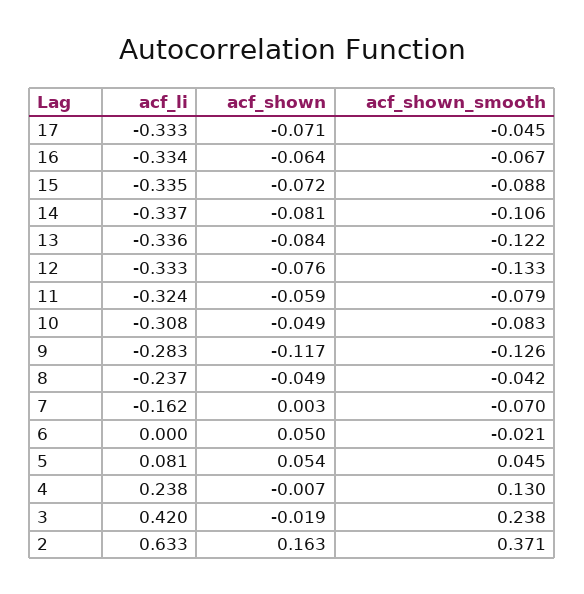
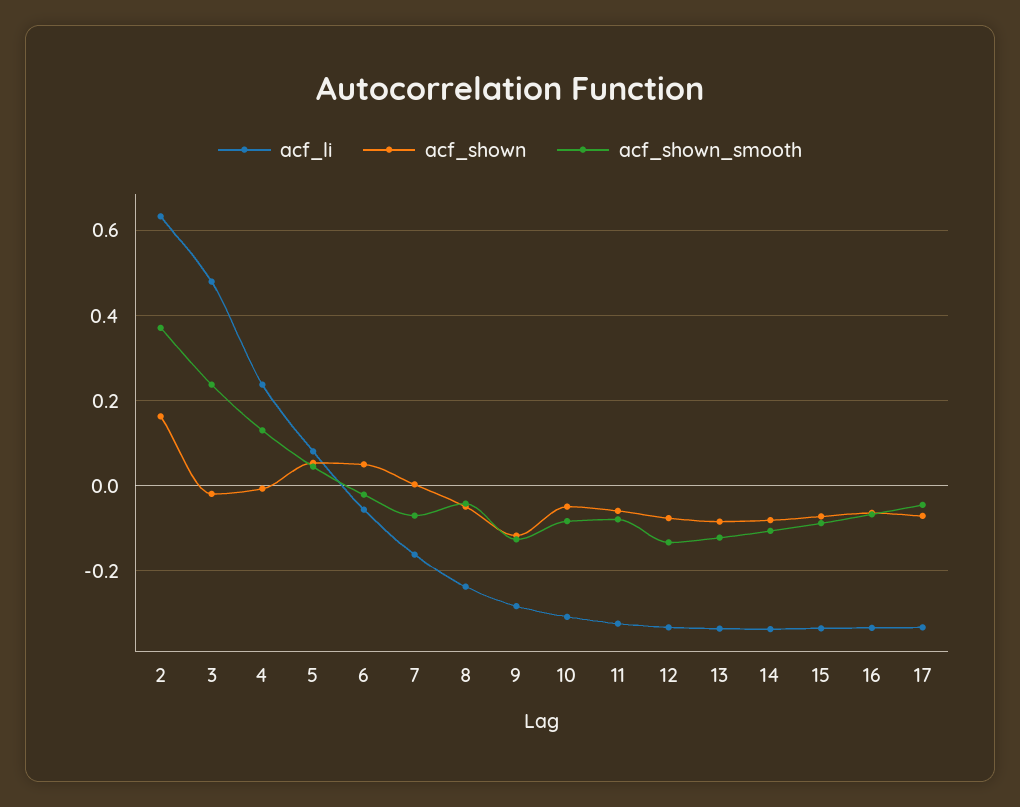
  {
    "acf_li": {
      "17": -0.333,
      "16": -0.334,
      "15": -0.335,
      "14": -0.337,
      "13": -0.336,
      "12": -0.333,
      "11": -0.324,
      "10": -0.308,
      "9": -0.283,
      "8": -0.237,
      "7": -0.162,
-     "6": 0,
+     "6": -0.06,
      "5": 0.081,
      "4": 0.238,
-     "3": 0.42,
+     "3": 0.48,
      "2": 0.633
    },
    "acf_shown": {
      "17": -0.071,
      "16": -0.064,
      "15": -0.072,
      "14": -0.081,
      "13": -0.084,
      "12": -0.076,
      "11": -0.059,
      "10": -0.049,
      "9": -0.117,
      "8": -0.049,
      "7": 0.003,
      "6": 0.05,
      "5": 0.054,
      "4": -0.007,
      "3": -0.019,
      "2": 0.163
    },
    "acf_shown_smooth": {
      "17": -0.045,
      "16": -0.067,
      "15": -0.088,
      "14": -0.106,
      "13": -0.122,
      "12": -0.133,
      "11": -0.079,
      "10": -0.083,
      "9": -0.126,
      "8": -0.042,
      "7": -0.07,
      "6": -0.021,
      "5": 0.045,
      "4": 0.13,
      "3": 0.238,
      "2": 0.371
    }
  }

